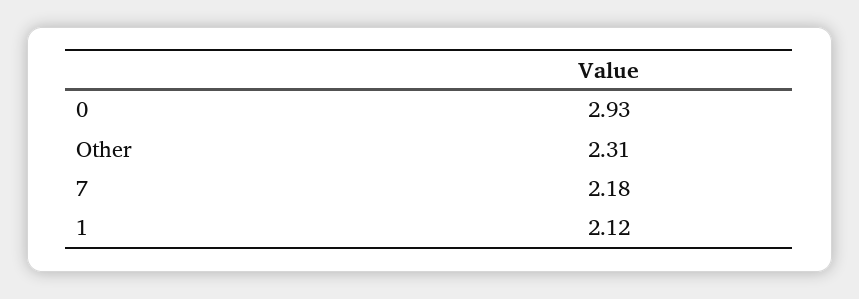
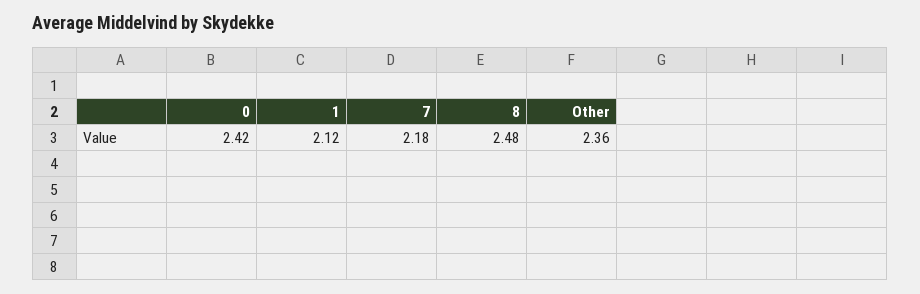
  {
-   "0": 2.93,
+   "0": 2.42,
-   "Other": 2.31,
+   "Other": 2.36,
    "7": 2.18,
-   "1": 2.12
+   "1": 2.12,
+   "8": 2.48
  }

